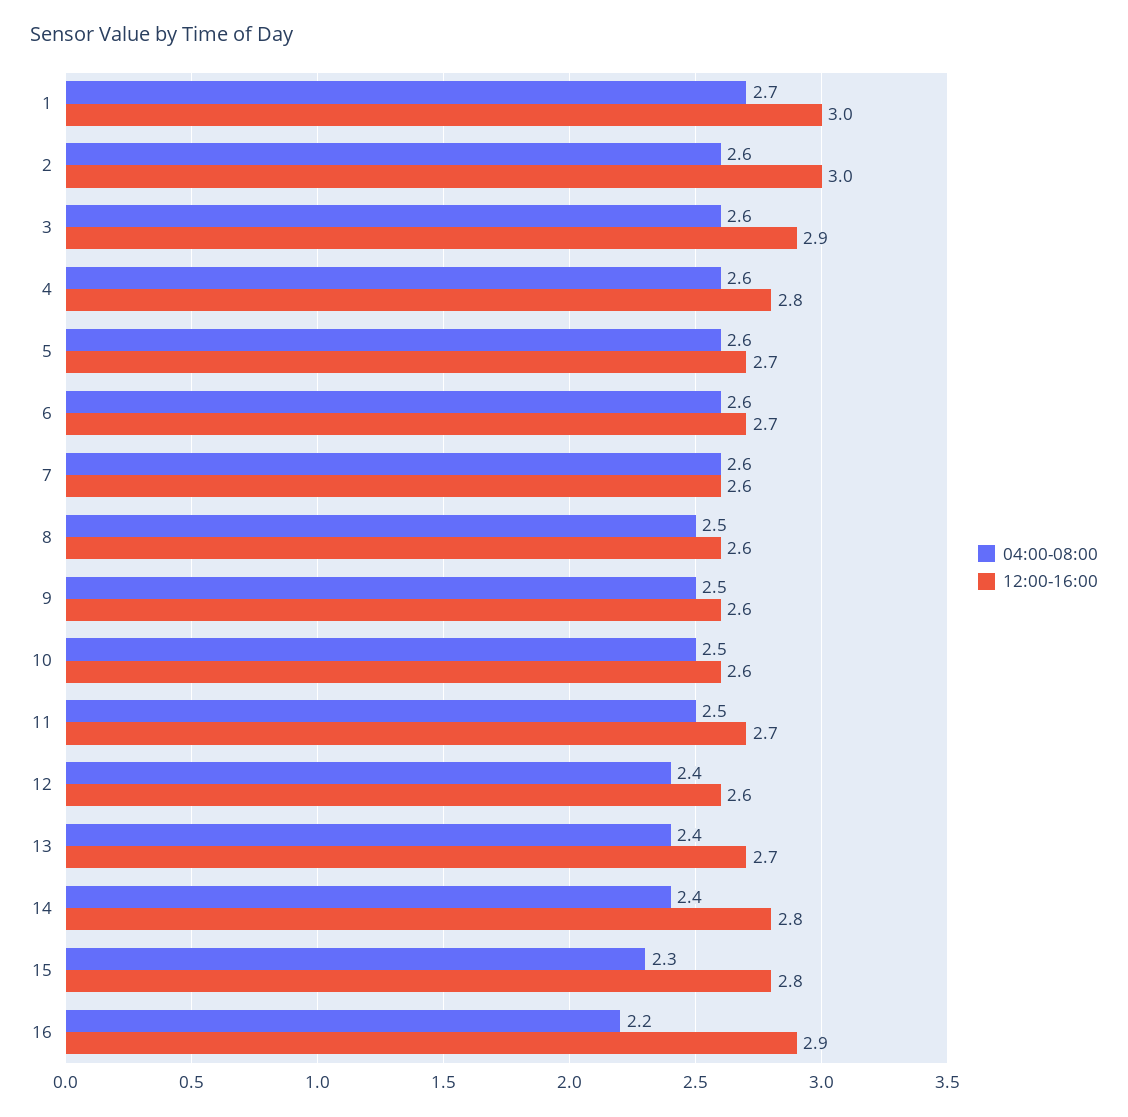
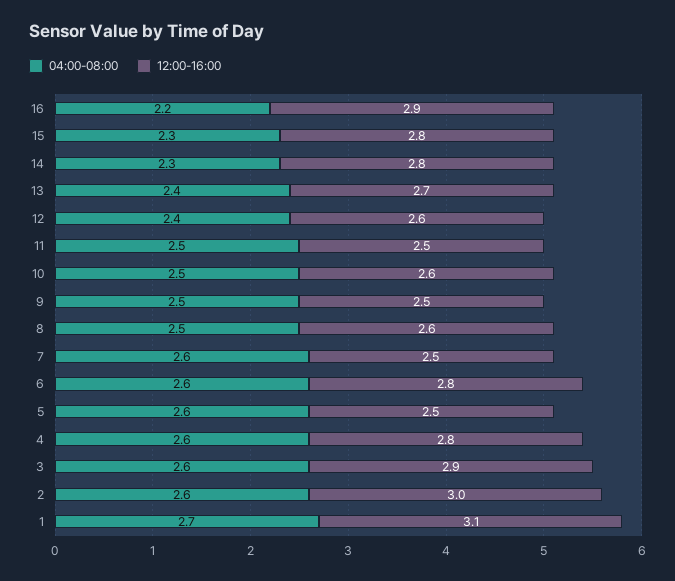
  {
    "04:00-08:00": {
      "1": 2.7,
      "2": 2.6,
      "3": 2.6,
      "4": 2.6,
      "5": 2.6,
      "6": 2.6,
      "7": 2.6,
      "8": 2.5,
      "9": 2.5,
      "10": 2.5,
      "11": 2.5,
      "12": 2.4,
      "13": 2.4,
-     "14": 2.4,
+     "14": 2.3,
      "15": 2.3,
      "16": 2.2
    },
    "12:00-16:00": {
-     "1": 3,
+     "1": 3.1,
      "2": 3,
      "3": 2.9,
      "4": 2.8,
-     "5": 2.7,
+     "5": 2.5,
-     "6": 2.7,
+     "6": 2.8,
-     "7": 2.6,
+     "7": 2.5,
      "8": 2.6,
-     "9": 2.6,
+     "9": 2.5,
      "10": 2.6,
-     "11": 2.7,
+     "11": 2.5,
      "12": 2.6,
      "13": 2.7,
      "14": 2.8,
      "15": 2.8,
      "16": 2.9
    }
  }

